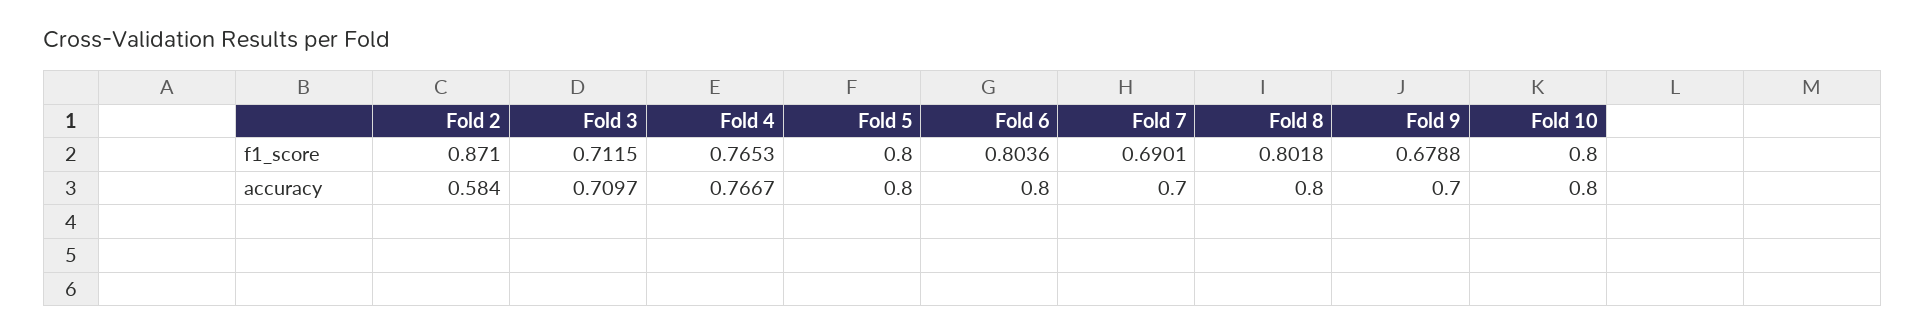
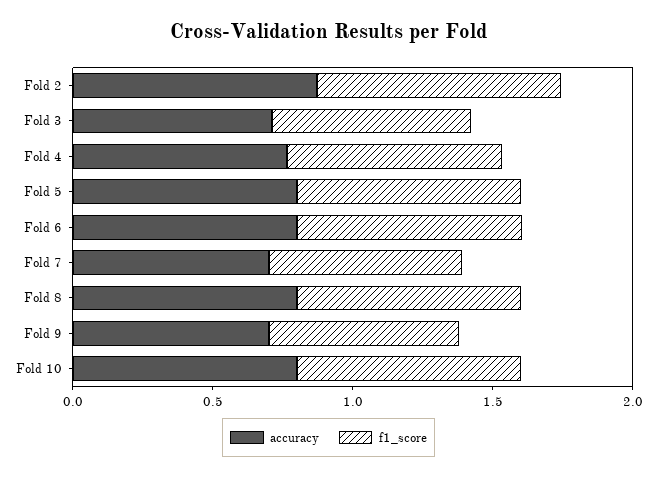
  {
    "f1_score": {
      "Fold 2": 0.871,
      "Fold 3": 0.7115,
      "Fold 4": 0.7653,
      "Fold 5": 0.8,
      "Fold 6": 0.8036,
      "Fold 7": 0.6901,
      "Fold 8": 0.8018,
      "Fold 9": 0.6788,
      "Fold 10": 0.8
    },
    "accuracy": {
-     "Fold 2": 0.584,
+     "Fold 2": 0.9,
      "Fold 3": 0.7097,
      "Fold 4": 0.7667,
      "Fold 5": 0.8,
      "Fold 6": 0.8,
      "Fold 7": 0.7,
      "Fold 8": 0.8,
      "Fold 9": 0.7,
      "Fold 10": 0.8
    }
  }

